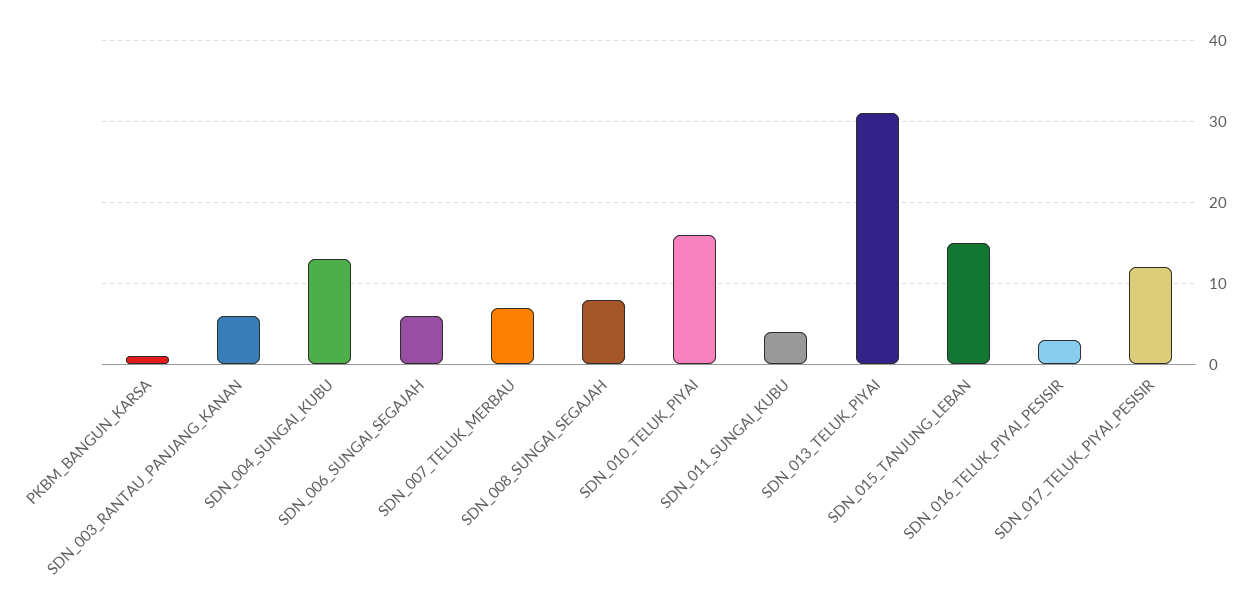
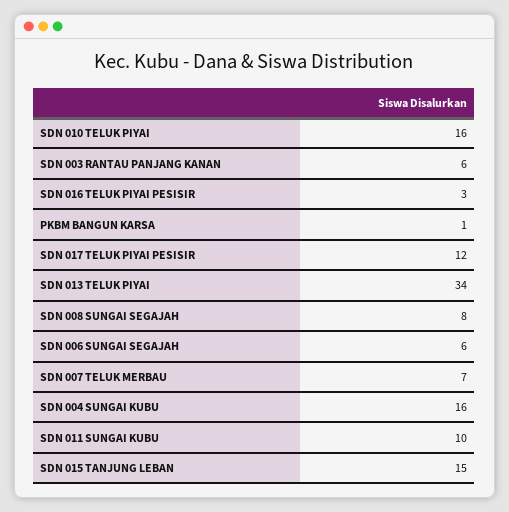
  {
    "PKBM_BANGUN_KARSA": 1,
    "SDN_003_RANTAU_PANJANG_KANAN": 6,
-   "SDN_004_SUNGAI_KUBU": 13,
+   "SDN_004_SUNGAI_KUBU": 16,
    "SDN_006_SUNGAI_SEGAJAH": 6,
    "SDN_007_TELUK_MERBAU": 7,
    "SDN_008_SUNGAI_SEGAJAH": 8,
    "SDN_010_TELUK_PIYAI": 16,
-   "SDN_011_SUNGAI_KUBU": 4,
+   "SDN_011_SUNGAI_KUBU": 10,
-   "SDN_013_TELUK_PIYAI": 31,
+   "SDN_013_TELUK_PIYAI": 34,
    "SDN_015_TANJUNG_LEBAN": 15,
    "SDN_016_TELUK_PIYAI_PESISIR": 3,
    "SDN_017_TELUK_PIYAI_PESISIR": 12
  }

